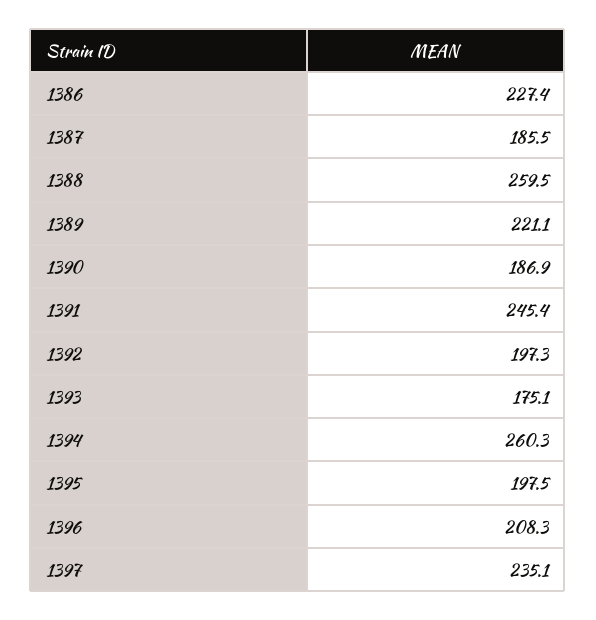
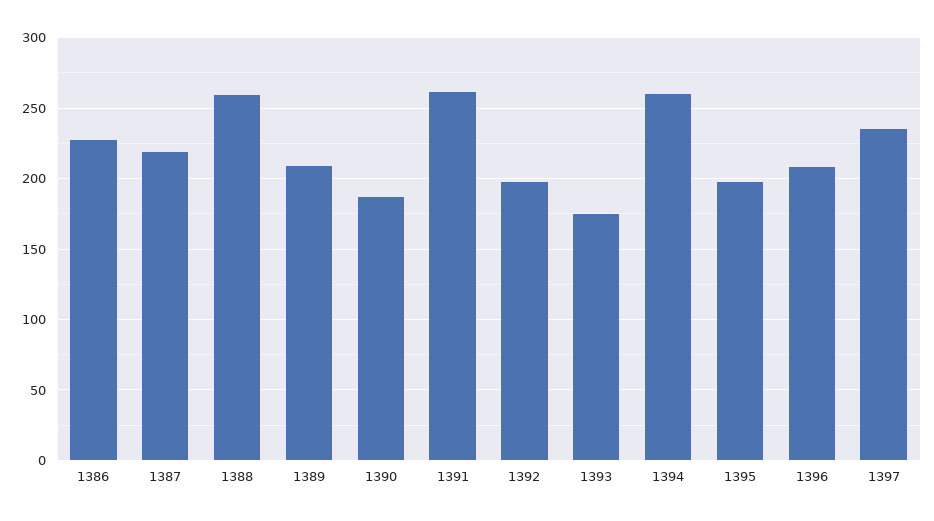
  {
    "1386": 227.4,
-   "1387": 185.5,
+   "1387": 220,
    "1388": 259.5,
-   "1389": 221.1,
+   "1389": 210,
    "1390": 186.9,
-   "1391": 245.4,
+   "1391": 260,
    "1392": 197.3,
    "1393": 175.1,
    "1394": 260.3,
    "1395": 197.5,
    "1396": 208.3,
    "1397": 235.1
  }

